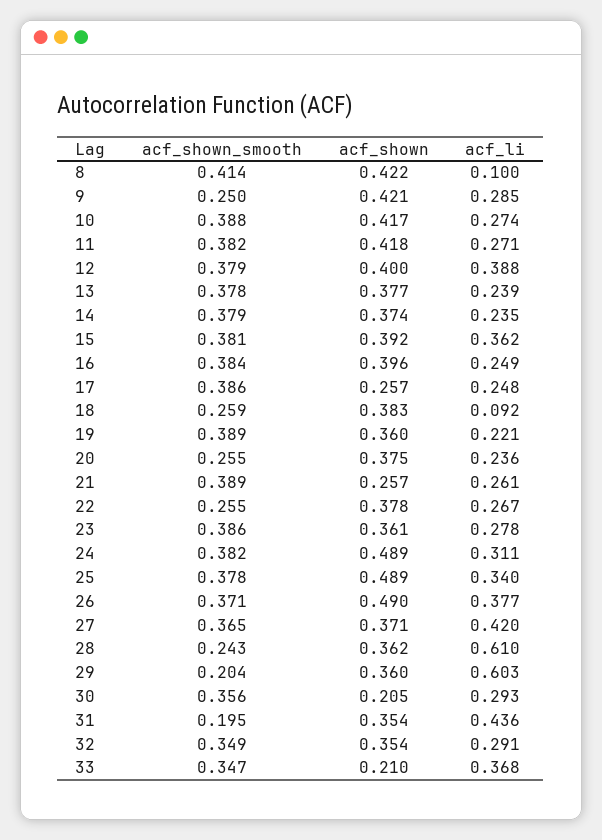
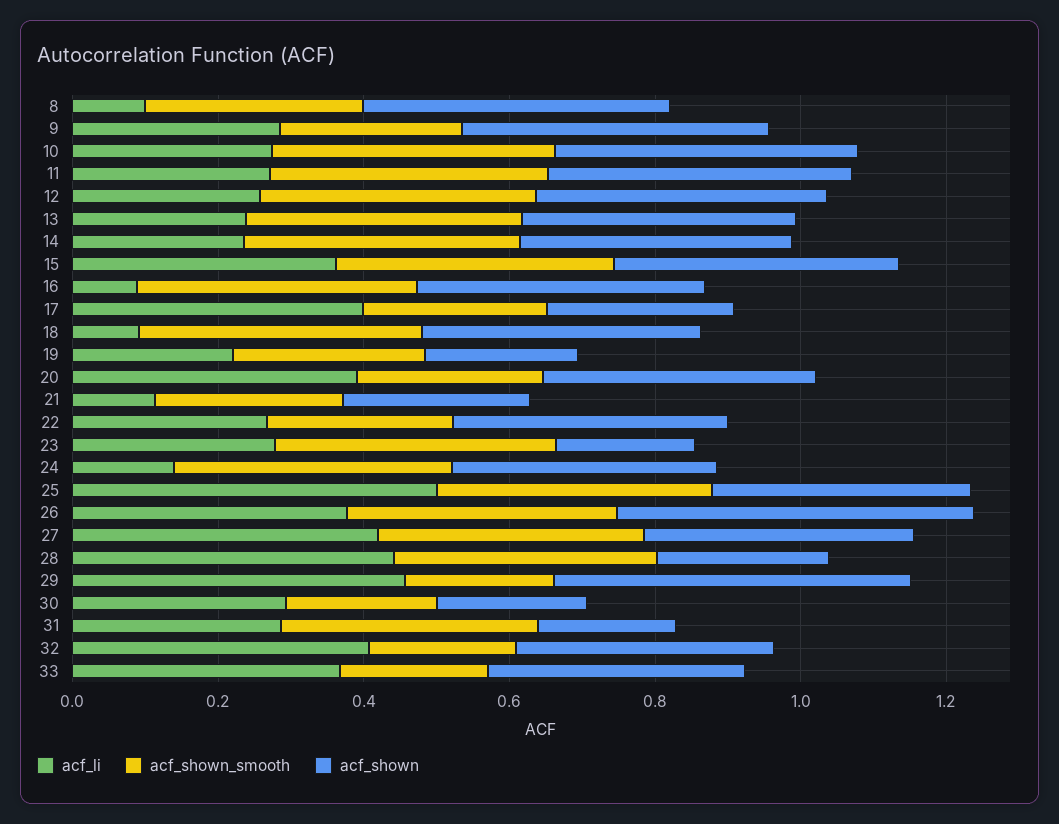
  {
    "acf_shown_smooth": {
-     "8": 0.414,
+     "8": 0.3,
      "9": 0.25,
      "10": 0.388,
      "11": 0.382,
      "12": 0.379,
      "13": 0.378,
      "14": 0.379,
      "15": 0.381,
      "16": 0.384,
-     "17": 0.386,
+     "17": 0.25,
-     "18": 0.259,
+     "18": 0.4,
-     "19": 0.389,
+     "19": 0.25,
      "20": 0.255,
-     "21": 0.389,
+     "21": 0.25,
      "22": 0.255,
      "23": 0.386,
      "24": 0.382,
      "25": 0.378,
      "26": 0.371,
      "27": 0.365,
-     "28": 0.243,
+     "28": 0.35,
      "29": 0.204,
-     "30": 0.356,
+     "30": 0.2,
-     "31": 0.195,
+     "31": 0.35,
-     "32": 0.349,
+     "32": 0.2,
-     "33": 0.347
+     "33": 0.2
    },
    "acf_shown": {
      "8": 0.422,
      "9": 0.421,
      "10": 0.417,
      "11": 0.418,
      "12": 0.4,
      "13": 0.377,
      "14": 0.374,
      "15": 0.392,
      "16": 0.396,
      "17": 0.257,
      "18": 0.383,
-     "19": 0.36,
+     "19": 0.2,
      "20": 0.375,
      "21": 0.257,
      "22": 0.378,
-     "23": 0.361,
+     "23": 0.2,
-     "24": 0.489,
+     "24": 0.35,
-     "25": 0.489,
+     "25": 0.35,
      "26": 0.49,
      "27": 0.371,
-     "28": 0.362,
+     "28": 0.25,
-     "29": 0.36,
+     "29": 0.5,
      "30": 0.205,
-     "31": 0.354,
+     "31": 0.2,
      "32": 0.354,
-     "33": 0.21
+     "33": 0.35
    },
    "acf_li": {
      "8": 0.1,
      "9": 0.285,
      "10": 0.274,
      "11": 0.271,
-     "12": 0.388,
+     "12": 0.25,
      "13": 0.239,
      "14": 0.235,
      "15": 0.362,
-     "16": 0.249,
+     "16": 0.1,
-     "17": 0.248,
+     "17": 0.4,
      "18": 0.092,
      "19": 0.221,
-     "20": 0.236,
+     "20": 0.4,
-     "21": 0.261,
+     "21": 0.1,
      "22": 0.267,
      "23": 0.278,
-     "24": 0.311,
+     "24": 0.15,
-     "25": 0.34,
+     "25": 0.5,
      "26": 0.377,
      "27": 0.42,
-     "28": 0.61,
+     "28": 0.45,
-     "29": 0.603,
+     "29": 0.45,
      "30": 0.293,
-     "31": 0.436,
+     "31": 0.3,
-     "32": 0.291,
+     "32": 0.4,
      "33": 0.368
    }
  }

